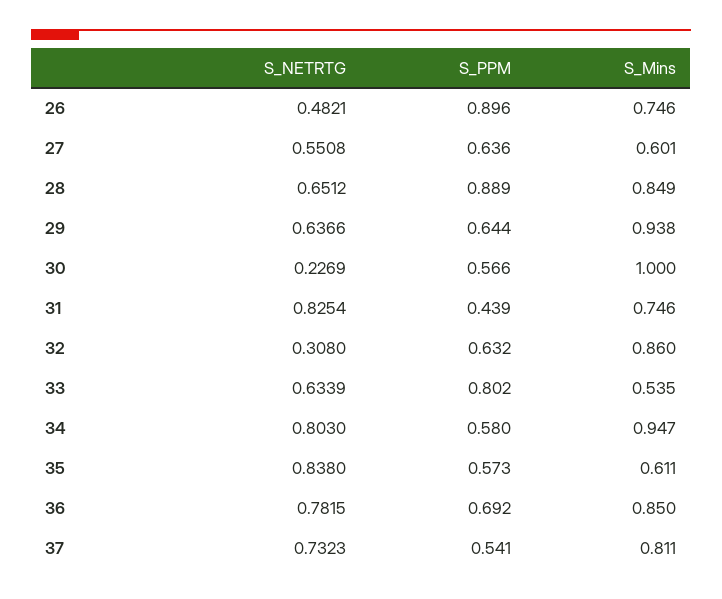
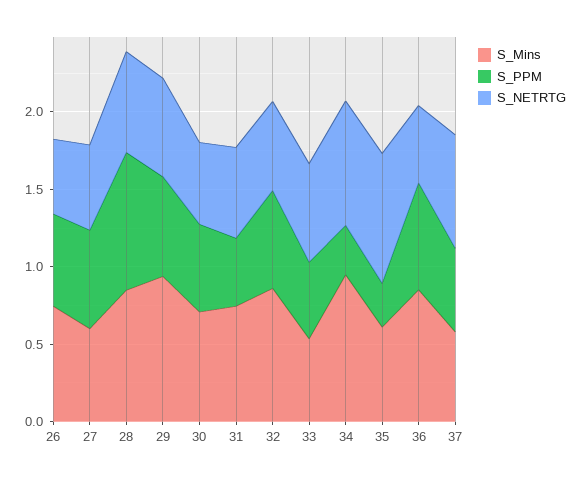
  {
    "S_NETRTG": {
      "26": 0.4821,
      "27": 0.5508,
      "28": 0.6512,
      "29": 0.6366,
-     "30": 0.2269,
+     "30": 0.5,
-     "31": 0.8254,
+     "31": 0.6,
-     "32": 0.308,
+     "32": 0.6,
      "33": 0.6339,
      "34": 0.803,
      "35": 0.838,
-     "36": 0.7815,
+     "36": 0.5,
      "37": 0.7323
    },
    "S_PPM": {
-     "26": 0.896,
+     "26": 0.6,
      "27": 0.636,
      "28": 0.889,
      "29": 0.644,
      "30": 0.566,
      "31": 0.439,
      "32": 0.632,
-     "33": 0.802,
+     "33": 0.5,
-     "34": 0.58,
+     "34": 0.3,
-     "35": 0.573,
+     "35": 0.3,
      "36": 0.692,
      "37": 0.541
    },
    "S_Mins": {
      "26": 0.746,
      "27": 0.601,
      "28": 0.849,
      "29": 0.938,
-     "30": 1,
+     "30": 0.7,
      "31": 0.746,
      "32": 0.86,
      "33": 0.535,
      "34": 0.947,
      "35": 0.611,
      "36": 0.85,
-     "37": 0.811
+     "37": 0.6
    }
  }

